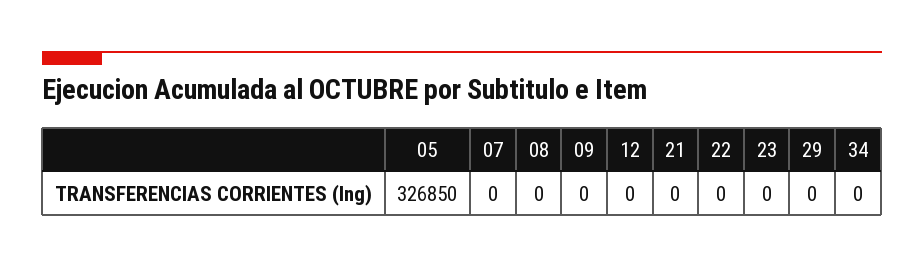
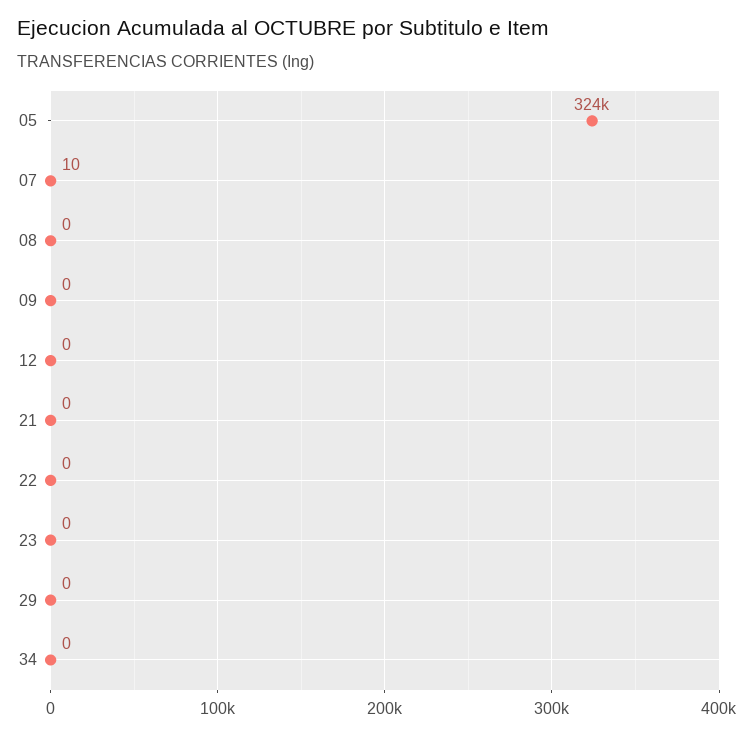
  {
-   "05": 326850,
+   "05": 324000,
-   "07": 0,
+   "07": 10,
    "08": 0,
    "09": 0,
    "12": 0,
    "21": 0,
    "22": 0,
    "23": 0,
    "29": 0,
    "34": 0
  }

